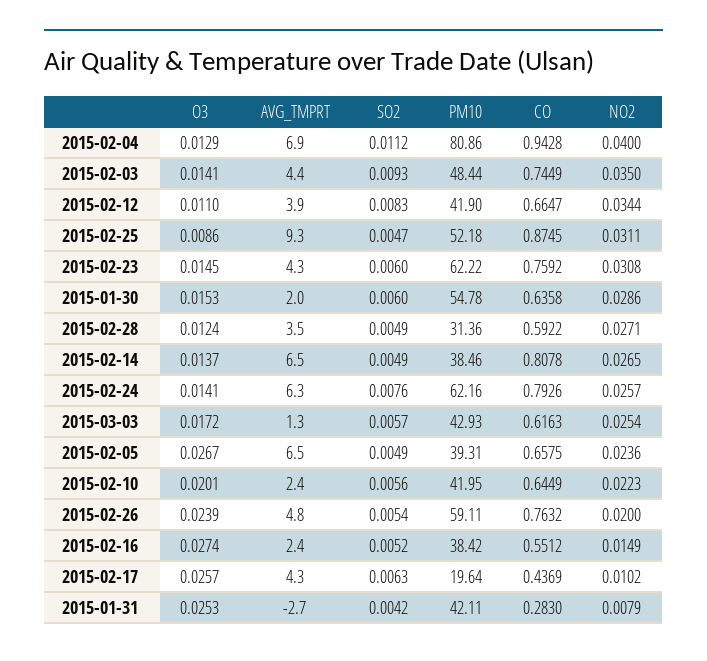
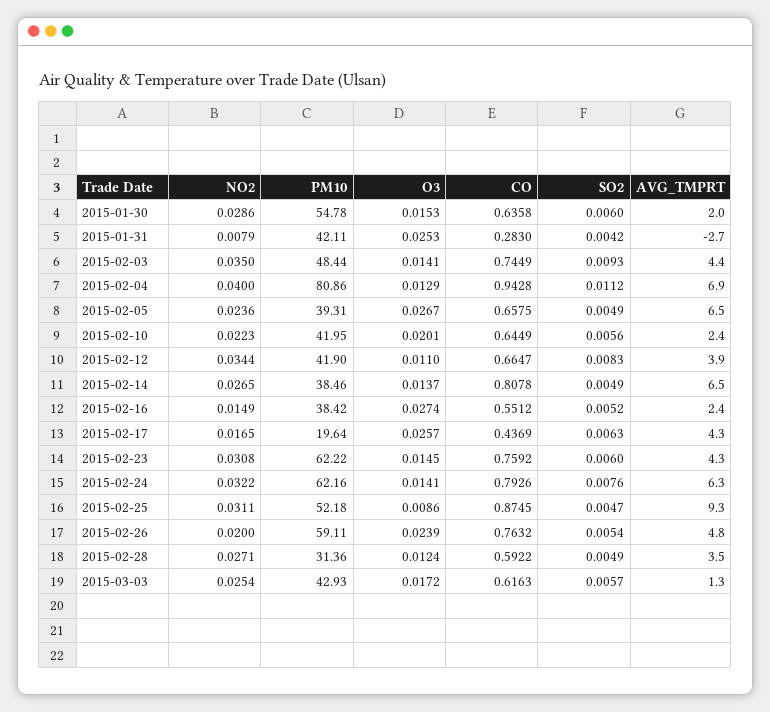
  {
    "O3": {
      "2015-02-04": 0.0129,
      "2015-02-03": 0.0141,
      "2015-02-12": 0.011,
      "2015-02-25": 0.0086,
      "2015-02-23": 0.0145,
      "2015-01-30": 0.0153,
      "2015-02-28": 0.0124,
      "2015-02-14": 0.0137,
      "2015-02-24": 0.0141,
      "2015-03-03": 0.0172,
      "2015-02-05": 0.0267,
      "2015-02-10": 0.0201,
      "2015-02-26": 0.0239,
      "2015-02-16": 0.0274,
      "2015-02-17": 0.0257,
      "2015-01-31": 0.0253
    },
    "AVG_TMPRT": {
      "2015-02-04": 6.9,
      "2015-02-03": 4.4,
      "2015-02-12": 3.9,
      "2015-02-25": 9.3,
      "2015-02-23": 4.3,
      "2015-01-30": 2,
      "2015-02-28": 3.5,
      "2015-02-14": 6.5,
      "2015-02-24": 6.3,
      "2015-03-03": 1.3,
      "2015-02-05": 6.5,
      "2015-02-10": 2.4,
      "2015-02-26": 4.8,
      "2015-02-16": 2.4,
      "2015-02-17": 4.3,
      "2015-01-31": -2.7
    },
    "SO2": {
      "2015-02-04": 0.0112,
      "2015-02-03": 0.0093,
      "2015-02-12": 0.0083,
      "2015-02-25": 0.0047,
      "2015-02-23": 0.006,
      "2015-01-30": 0.006,
      "2015-02-28": 0.0049,
      "2015-02-14": 0.0049,
      "2015-02-24": 0.0076,
      "2015-03-03": 0.0057,
      "2015-02-05": 0.0049,
      "2015-02-10": 0.0056,
      "2015-02-26": 0.0054,
      "2015-02-16": 0.0052,
      "2015-02-17": 0.0063,
      "2015-01-31": 0.0042
    },
    "PM10": {
      "2015-02-04": 80.86,
      "2015-02-03": 48.44,
      "2015-02-12": 41.9,
      "2015-02-25": 52.18,
      "2015-02-23": 62.22,
      "2015-01-30": 54.78,
      "2015-02-28": 31.36,
      "2015-02-14": 38.46,
      "2015-02-24": 62.16,
      "2015-03-03": 42.93,
      "2015-02-05": 39.31,
      "2015-02-10": 41.95,
      "2015-02-26": 59.11,
      "2015-02-16": 38.42,
      "2015-02-17": 19.64,
      "2015-01-31": 42.11
    },
    "CO": {
      "2015-02-04": 0.9428,
      "2015-02-03": 0.7449,
      "2015-02-12": 0.6647,
      "2015-02-25": 0.8745,
      "2015-02-23": 0.7592,
      "2015-01-30": 0.6358,
      "2015-02-28": 0.5922,
      "2015-02-14": 0.8078,
      "2015-02-24": 0.7926,
      "2015-03-03": 0.6163,
      "2015-02-05": 0.6575,
      "2015-02-10": 0.6449,
      "2015-02-26": 0.7632,
      "2015-02-16": 0.5512,
      "2015-02-17": 0.4369,
      "2015-01-31": 0.283
    },
    "NO2": {
      "2015-02-04": 0.04,
      "2015-02-03": 0.035,
      "2015-02-12": 0.0344,
      "2015-02-25": 0.0311,
      "2015-02-23": 0.0308,
      "2015-01-30": 0.0286,
      "2015-02-28": 0.0271,
      "2015-02-14": 0.0265,
-     "2015-02-24": 0.0257,
+     "2015-02-24": 0.0322,
      "2015-03-03": 0.0254,
      "2015-02-05": 0.0236,
      "2015-02-10": 0.0223,
      "2015-02-26": 0.02,
      "2015-02-16": 0.0149,
-     "2015-02-17": 0.0102,
+     "2015-02-17": 0.0165,
      "2015-01-31": 0.0079
    }
  }

